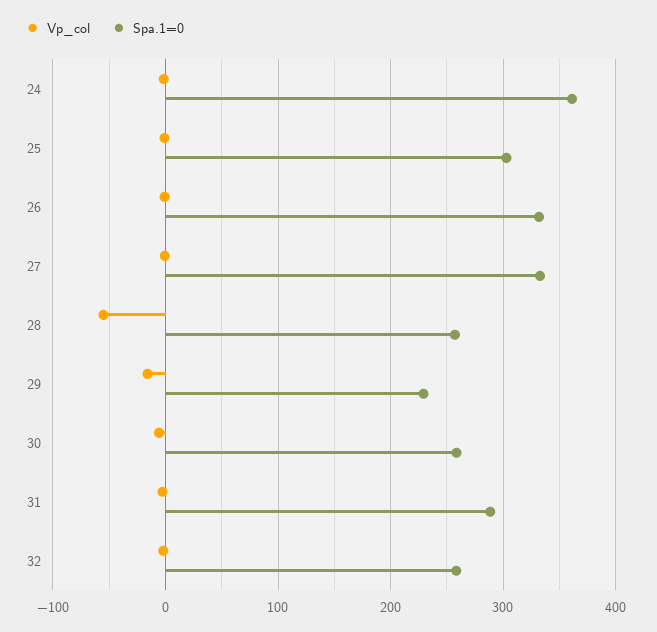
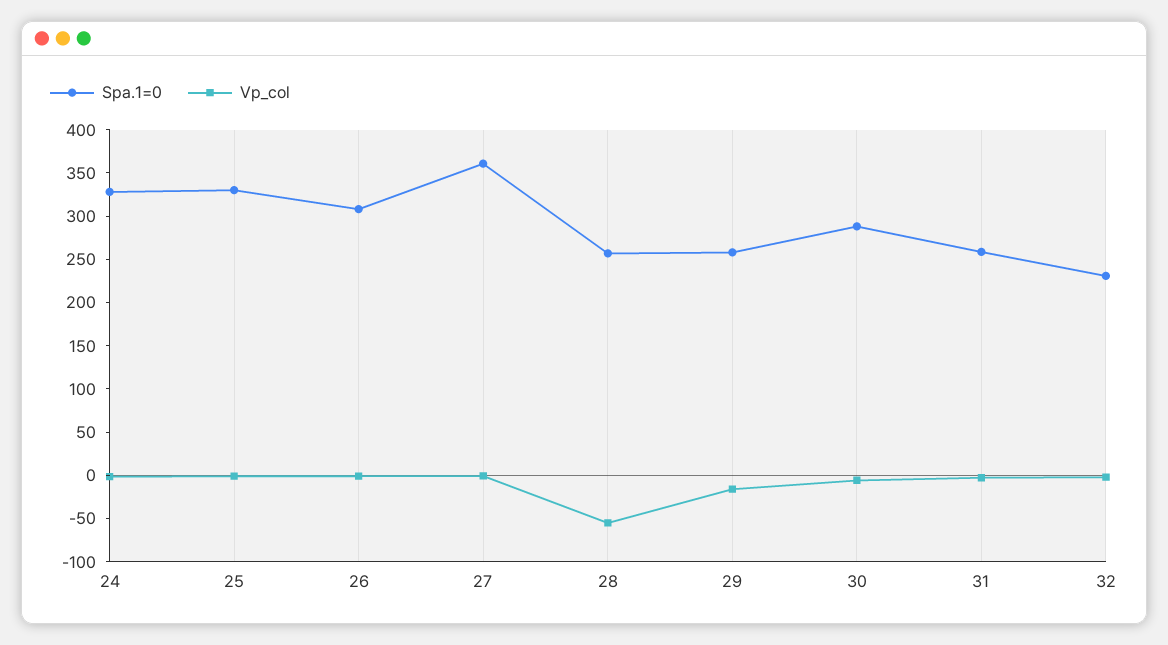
  {
    "Vp_col": {
      "24": 0,
      "25": 0,
      "26": 0,
      "27": 0,
      "28": -60,
      "29": -20,
      "30": -10,
      "31": 0,
      "32": 0
    },
    "Spa.1=0": {
-     "24": 360,
+     "24": 330,
-     "25": 300,
+     "25": 330,
-     "26": 330,
+     "26": 310,
-     "27": 330,
+     "27": 360,
      "28": 260,
-     "29": 230,
+     "29": 260,
-     "30": 260,
+     "30": 290,
-     "31": 290,
+     "31": 260,
-     "32": 260
+     "32": 230
    }
  }

